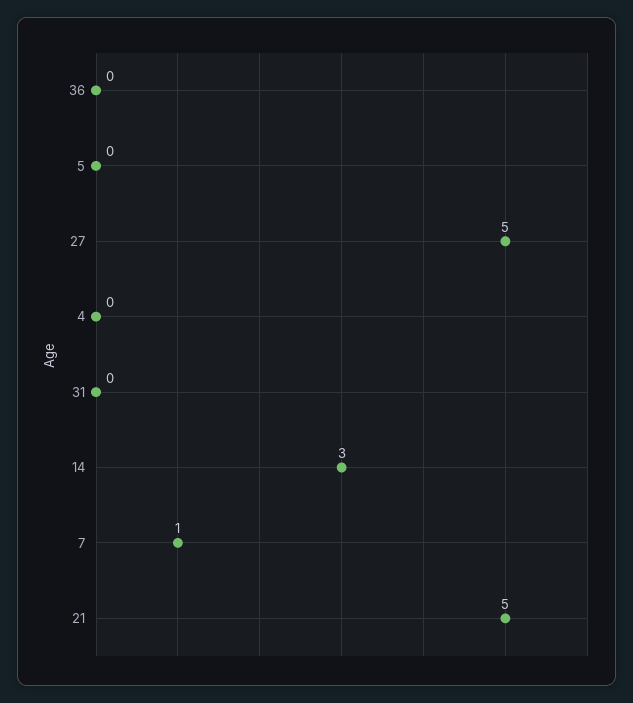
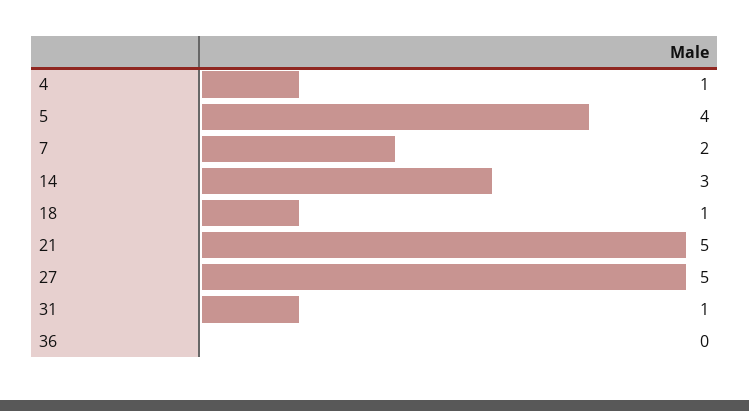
  {
    "36": 0,
-   "5": 0,
+   "5": 4,
    "27": 5,
-   "4": 0,
+   "4": 1,
-   "31": 0,
+   "31": 1,
    "14": 3,
-   "7": 1,
+   "7": 2,
-   "21": 5
+   "21": 5,
+   "18": 1
  }

